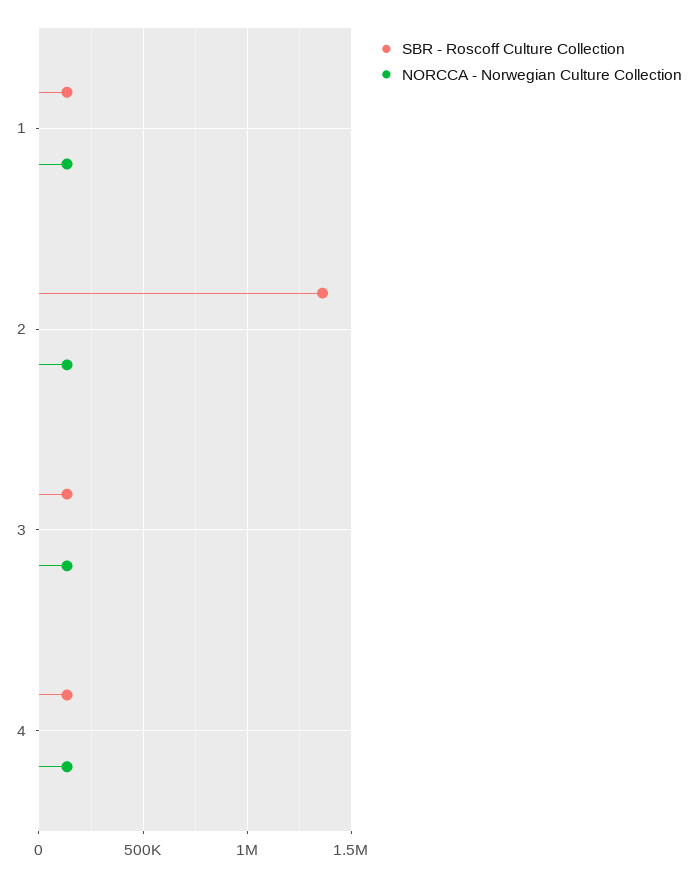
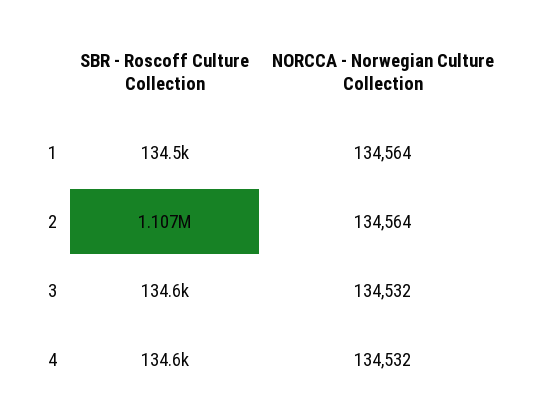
  {
    "SBR - Roscoff Culture Collection": {
      "1": 134500,
-     "2": 1350000,
+     "2": 1107000,
      "3": 134600,
      "4": 134600
    },
    "NORCCA - Norwegian Culture Collection": {
      "1": 134564,
      "2": 134564,
      "3": 134532,
      "4": 134532
    }
  }

